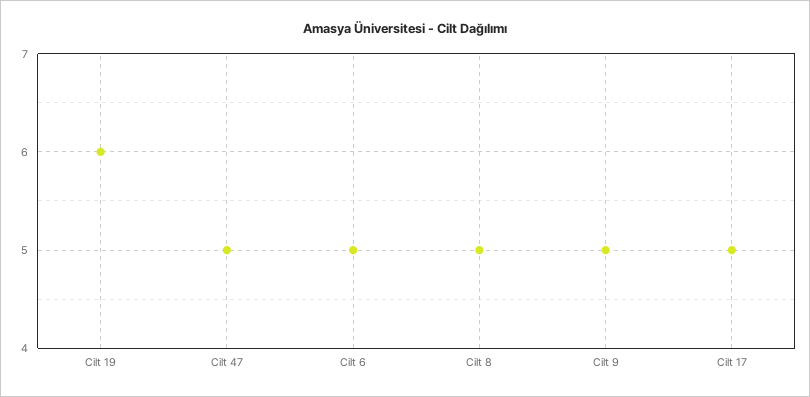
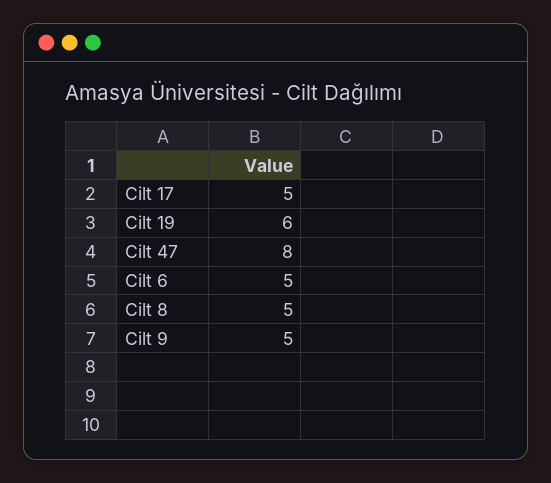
  {
    "Cilt 19": 6,
-   "Cilt 47": 5,
+   "Cilt 47": 8,
    "Cilt 6": 5,
    "Cilt 8": 5,
    "Cilt 9": 5,
    "Cilt 17": 5
  }

